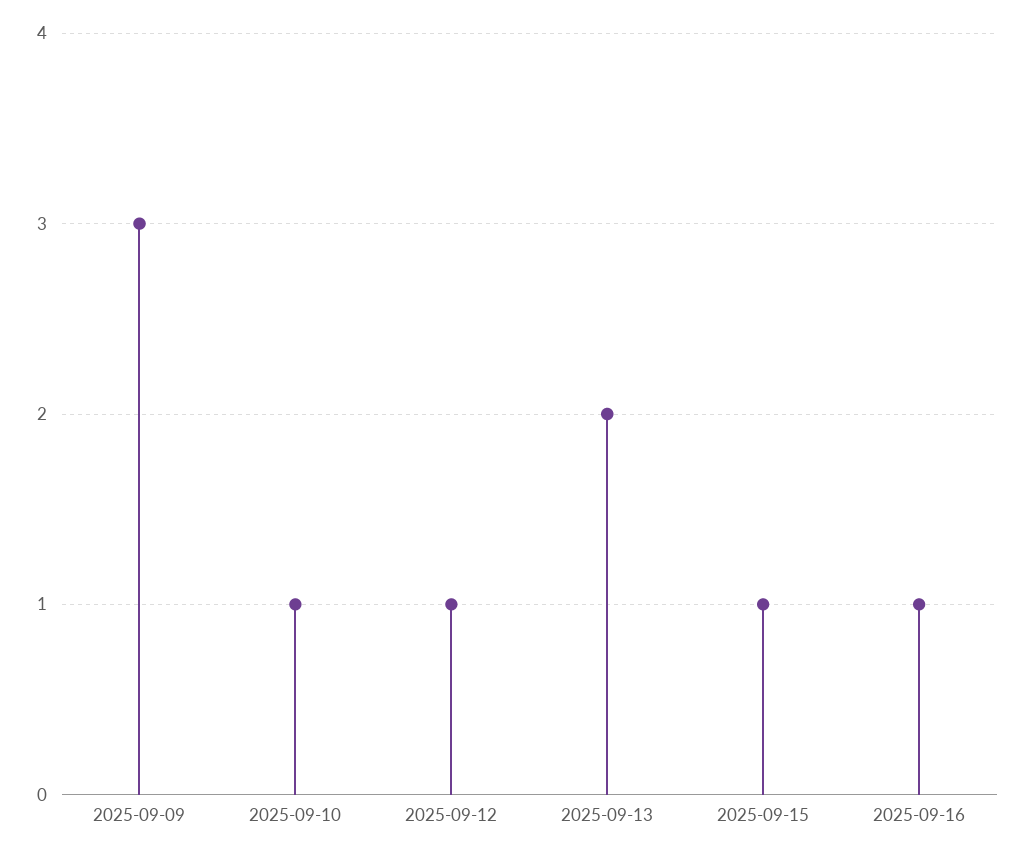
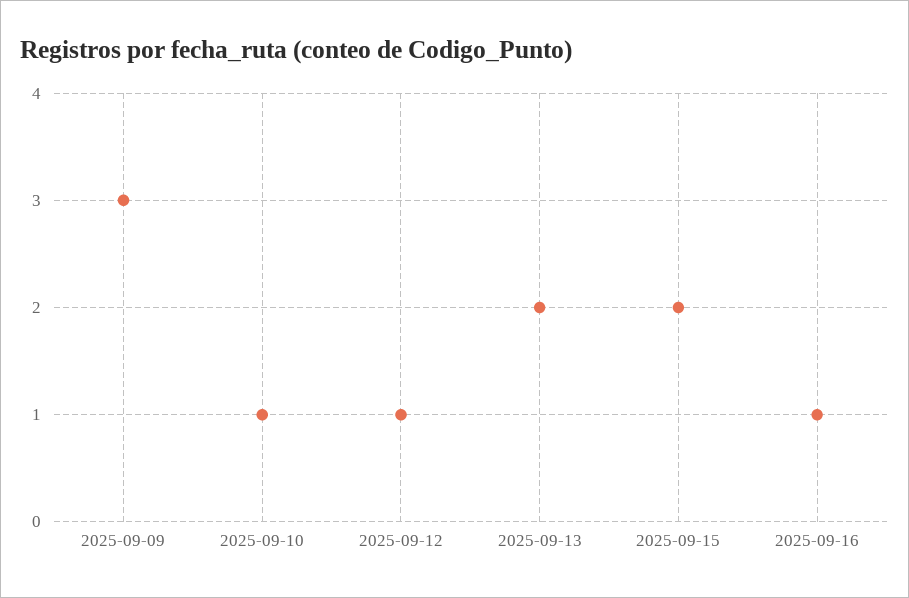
  {
    "2025-09-09": 3,
    "2025-09-10": 1,
    "2025-09-12": 1,
    "2025-09-13": 2,
-   "2025-09-15": 1,
+   "2025-09-15": 2,
    "2025-09-16": 1
  }

